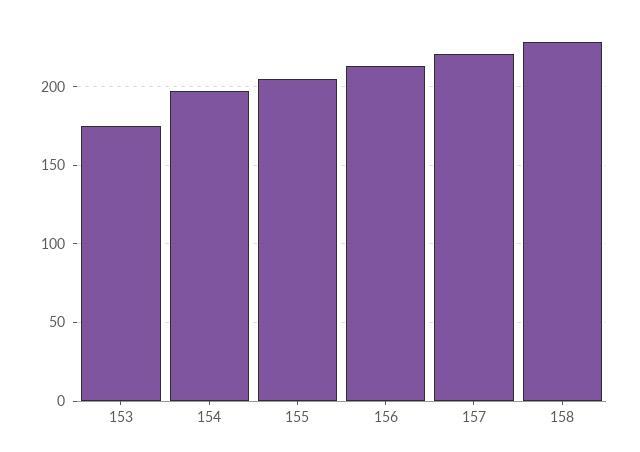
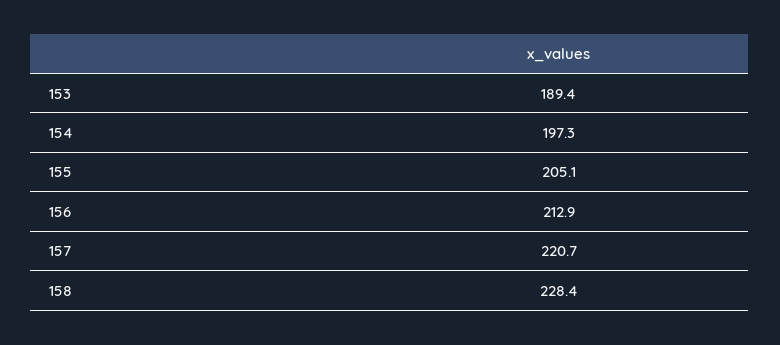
  {
-   "153": 175,
+   "153": 189.4,
    "154": 197.3,
    "155": 205.1,
    "156": 212.9,
    "157": 220.7,
    "158": 228.4
  }

